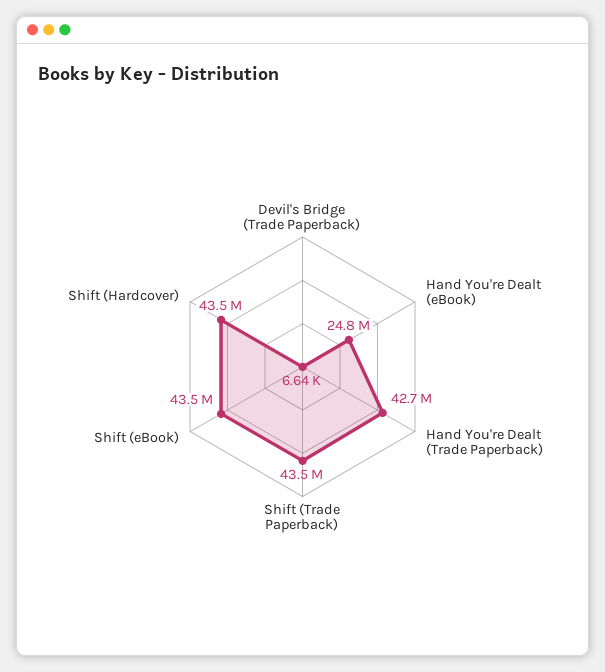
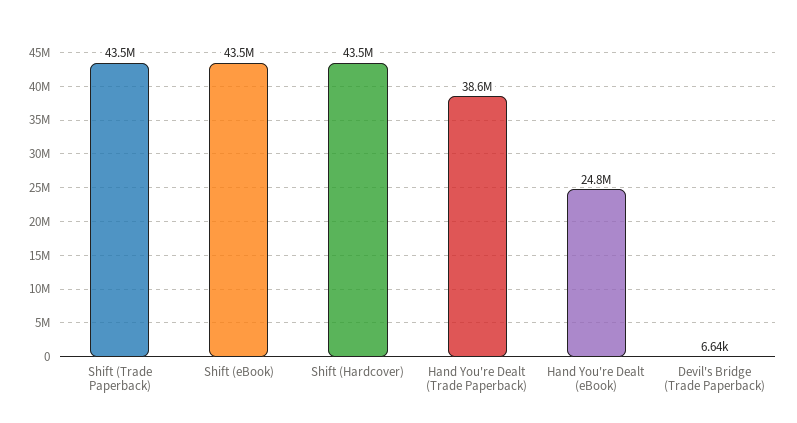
  {
    "Devil's Bridge (Trade Paperback)": 6640,
    "Hand You're Dealt (eBook)": 24800000,
-   "Hand You're Dealt (Trade Paperback)": 42700000,
+   "Hand You're Dealt (Trade Paperback)": 38600000,
    "Shift (Trade Paperback)": 43500000,
    "Shift (eBook)": 43500000,
    "Shift (Hardcover)": 43500000
  }

